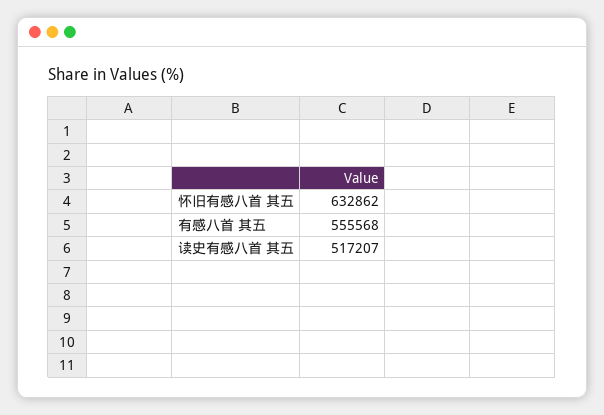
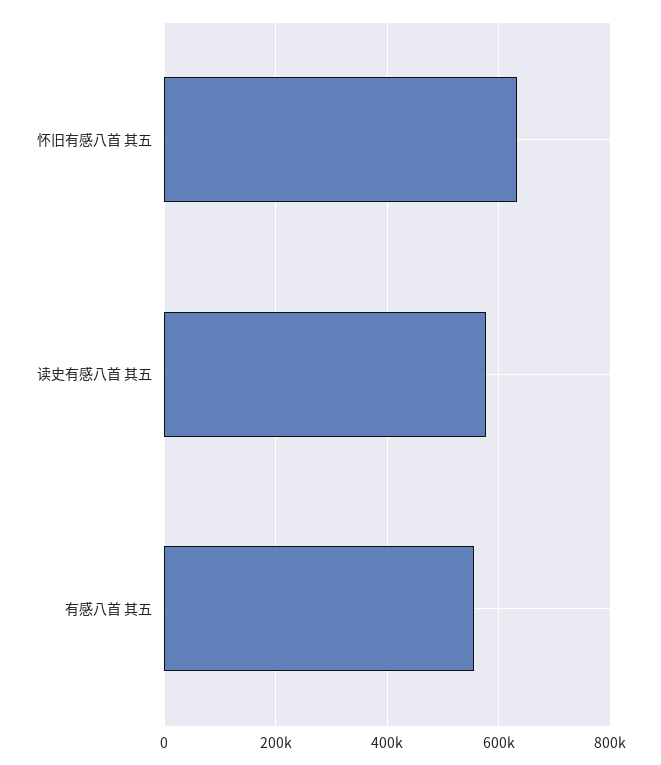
  {
    "怀旧有感八首 其五": 632862,
    "有感八首 其五": 555568,
-   "读史有感八首 其五": 517207
+   "读史有感八首 其五": 580000
  }

